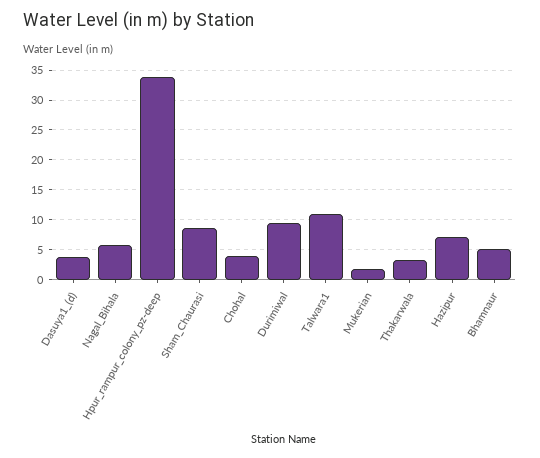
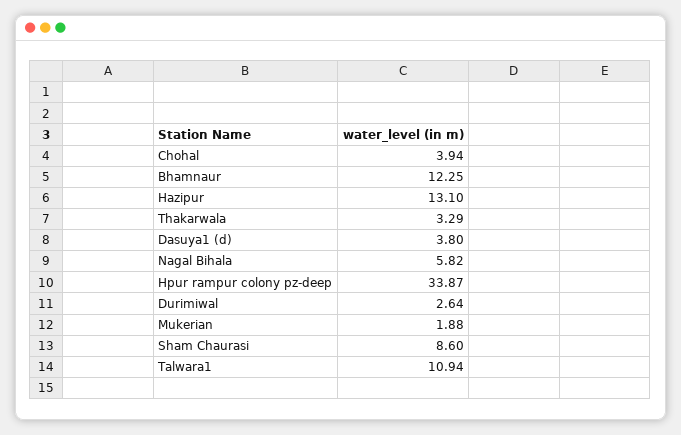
  {
    "Dasuya1_(d)": 3.8,
    "Nagal_Bihala": 5.82,
    "Hpur_rampur_colony_pz-deep": 33.87,
    "Sham_Chaurasi": 8.6,
    "Chohal": 3.94,
-   "Durimiwal": 10,
+   "Durimiwal": 2.64,
    "Talwara1": 10.94,
    "Mukerian": 1.88,
    "Thakarwala": 3.29,
-   "Hazipur": 7.5,
+   "Hazipur": 13.1,
-   "Bhamnaur": 5
+   "Bhamnaur": 12.25
  }

